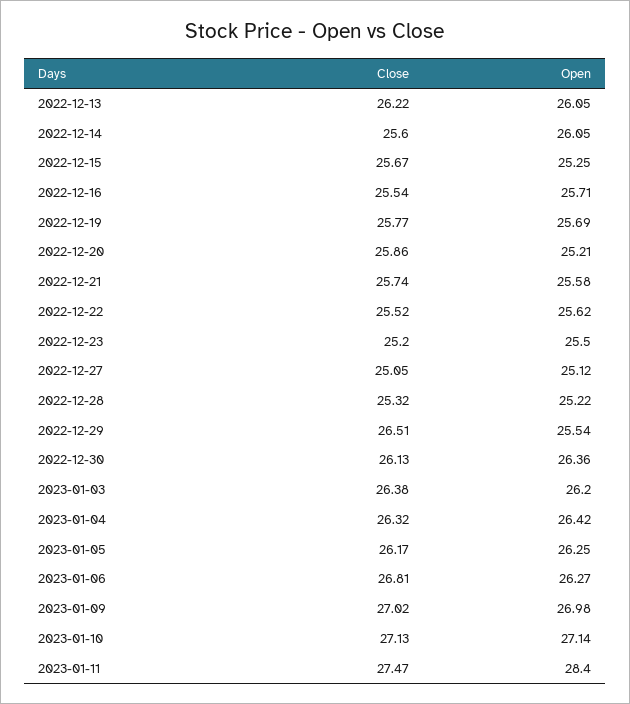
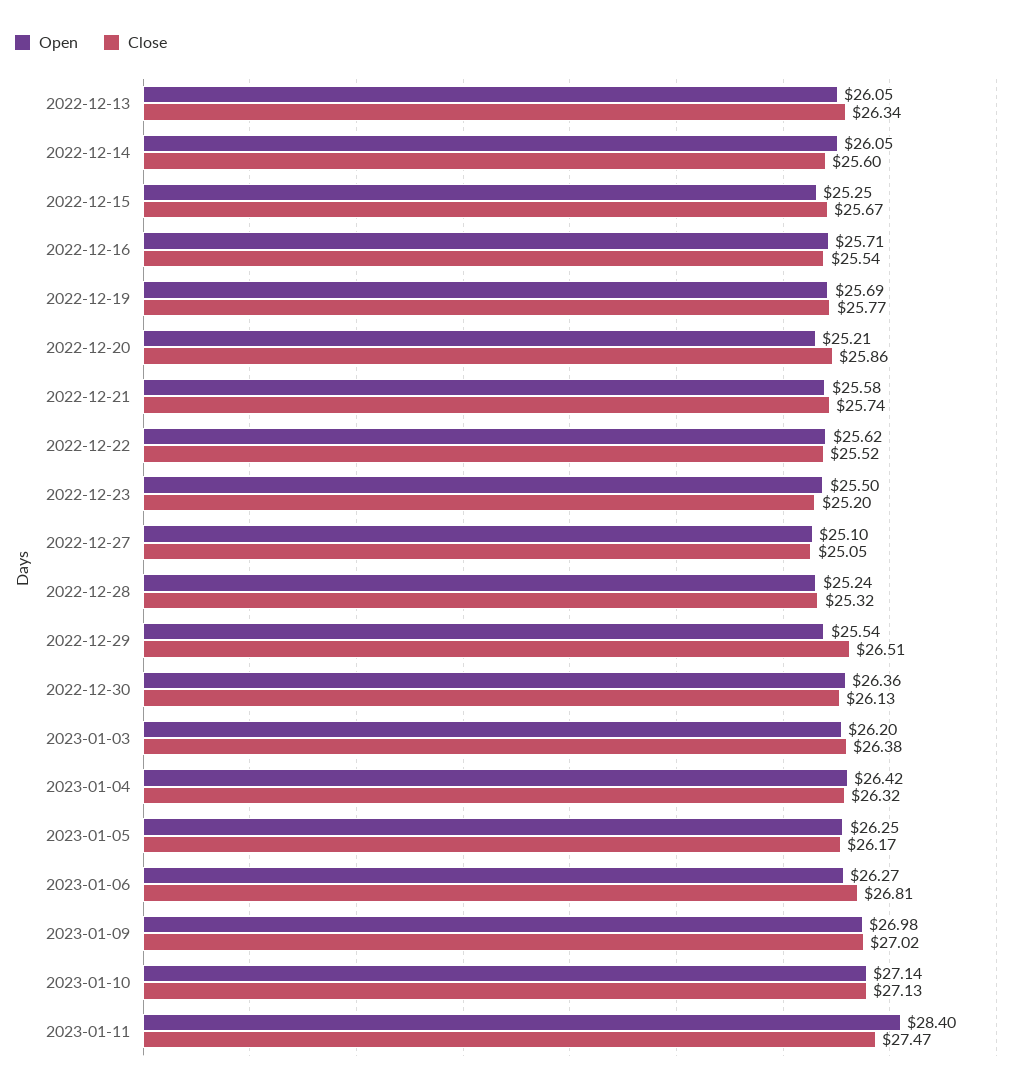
  {
    "Close": {
-     "2022-12-13": 26.22,
+     "2022-12-13": 26.34,
      "2022-12-14": 25.6,
      "2022-12-15": 25.67,
      "2022-12-16": 25.54,
      "2022-12-19": 25.77,
      "2022-12-20": 25.86,
      "2022-12-21": 25.74,
      "2022-12-22": 25.52,
      "2022-12-23": 25.2,
      "2022-12-27": 25.05,
      "2022-12-28": 25.32,
      "2022-12-29": 26.51,
      "2022-12-30": 26.13,
      "2023-01-03": 26.38,
      "2023-01-04": 26.32,
      "2023-01-05": 26.17,
      "2023-01-06": 26.81,
      "2023-01-09": 27.02,
      "2023-01-10": 27.13,
      "2023-01-11": 27.47
    },
    "Open": {
      "2022-12-13": 26.05,
      "2022-12-14": 26.05,
      "2022-12-15": 25.25,
      "2022-12-16": 25.71,
      "2022-12-19": 25.69,
      "2022-12-20": 25.21,
      "2022-12-21": 25.58,
      "2022-12-22": 25.62,
      "2022-12-23": 25.5,
-     "2022-12-27": 25.12,
+     "2022-12-27": 25.1,
-     "2022-12-28": 25.22,
+     "2022-12-28": 25.24,
      "2022-12-29": 25.54,
      "2022-12-30": 26.36,
      "2023-01-03": 26.2,
      "2023-01-04": 26.42,
      "2023-01-05": 26.25,
      "2023-01-06": 26.27,
      "2023-01-09": 26.98,
      "2023-01-10": 27.14,
      "2023-01-11": 28.4
    }
  }

